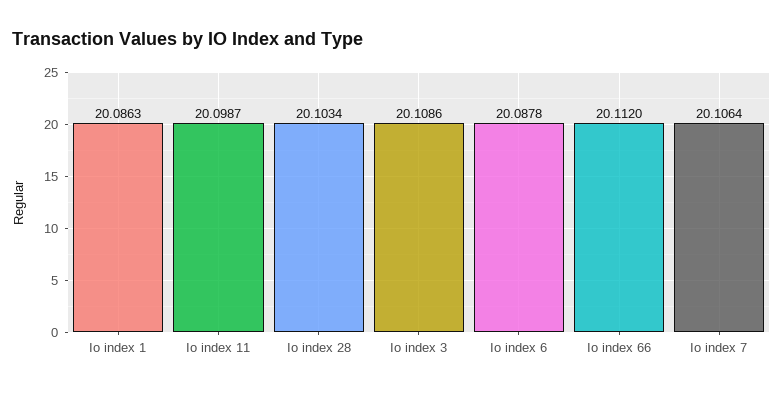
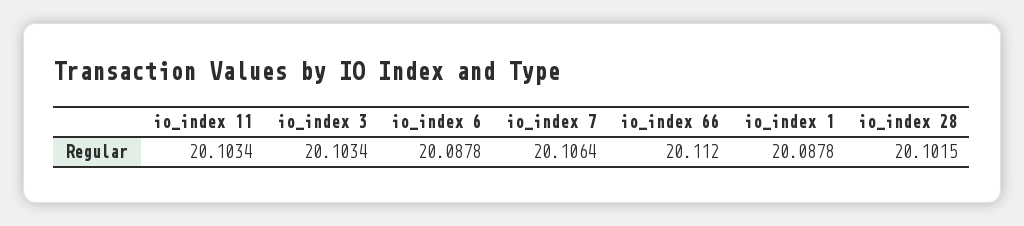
  {
-   "Io index 1": 20.0863,
+   "Io index 1": 20.0878,
-   "Io index 11": 20.0987,
+   "Io index 11": 20.1034,
-   "Io index 28": 20.1034,
+   "Io index 28": 20.1015,
-   "Io index 3": 20.1086,
+   "Io index 3": 20.1034,
    "Io index 6": 20.0878,
    "Io index 66": 20.112,
    "Io index 7": 20.1064
  }

